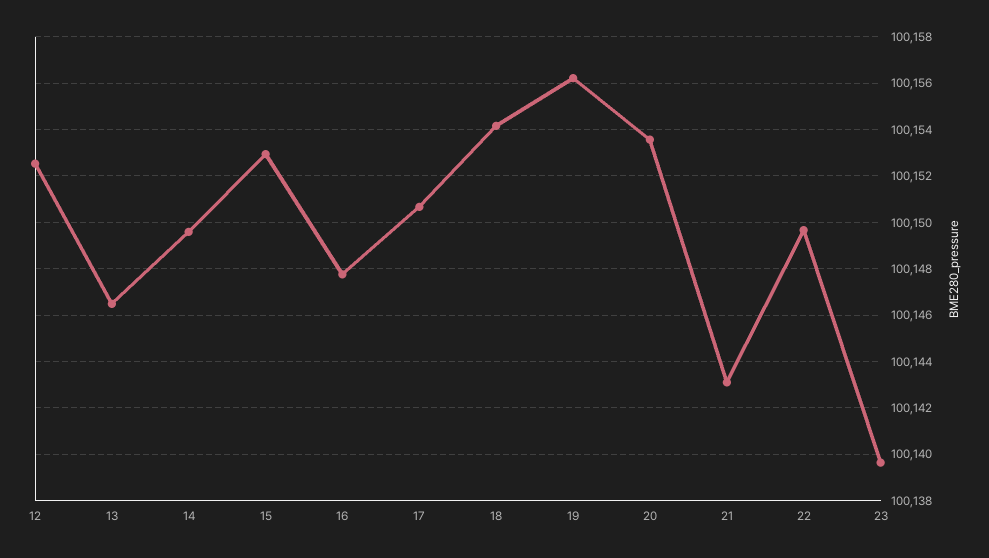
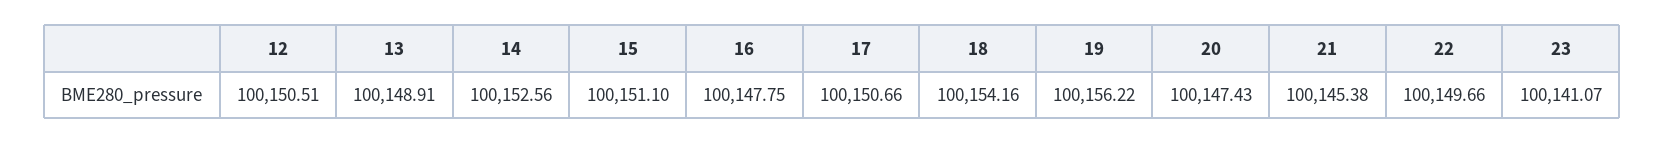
  {
-   "12": 100152.5,
+   "12": 100150.51,
-   "13": 100146.5,
+   "13": 100148.91,
-   "14": 100149.5,
+   "14": 100152.56,
-   "15": 100153,
+   "15": 100151.1,
    "16": 100147.75,
    "17": 100150.66,
    "18": 100154.16,
    "19": 100156.22,
-   "20": 100153.5,
+   "20": 100147.43,
-   "21": 100143,
+   "21": 100145.38,
    "22": 100149.66,
-   "23": 100139.5
+   "23": 100141.07
  }

